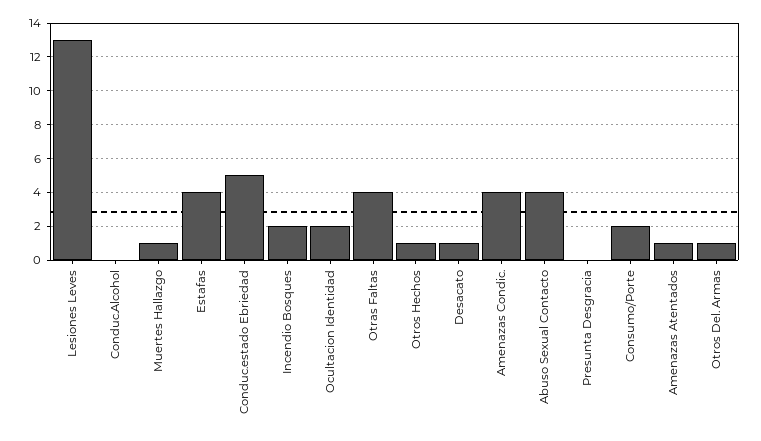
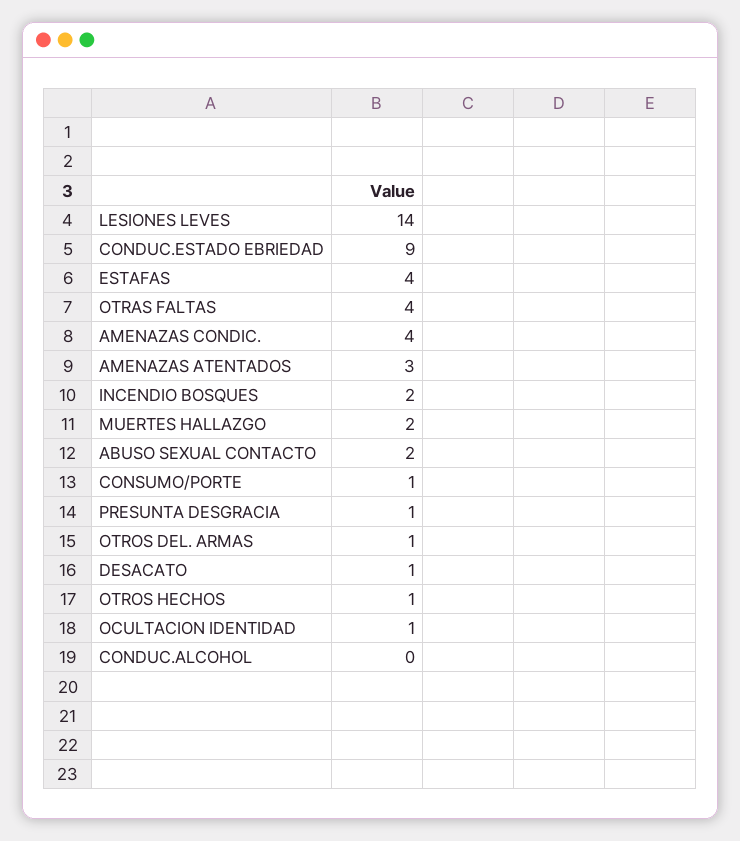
  {
-   "Lesiones Leves": 13,
+   "Lesiones Leves": 14,
    "Conduc.Alcohol": 0,
-   "Muertes Hallazgo": 1,
+   "Muertes Hallazgo": 2,
    "Estafas": 4,
-   "Conduc.estado Ebriedad": 5,
+   "Conduc.estado Ebriedad": 9,
    "Incendio Bosques": 2,
-   "Ocultacion Identidad": 2,
+   "Ocultacion Identidad": 1,
    "Otras Faltas": 4,
    "Otros Hechos": 1,
    "Desacato": 1,
    "Amenazas Condic.": 4,
-   "Abuso Sexual Contacto": 4,
+   "Abuso Sexual Contacto": 2,
-   "Presunta Desgracia": 0,
+   "Presunta Desgracia": 1,
-   "Consumo/Porte": 2,
+   "Consumo/Porte": 1,
-   "Amenazas Atentados": 1,
+   "Amenazas Atentados": 3,
    "Otros Del. Armas": 1
  }

